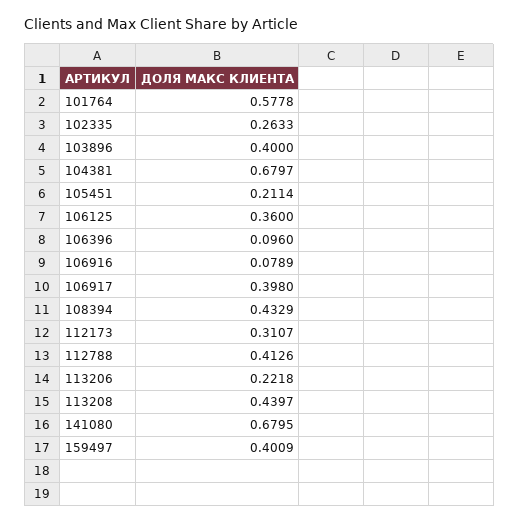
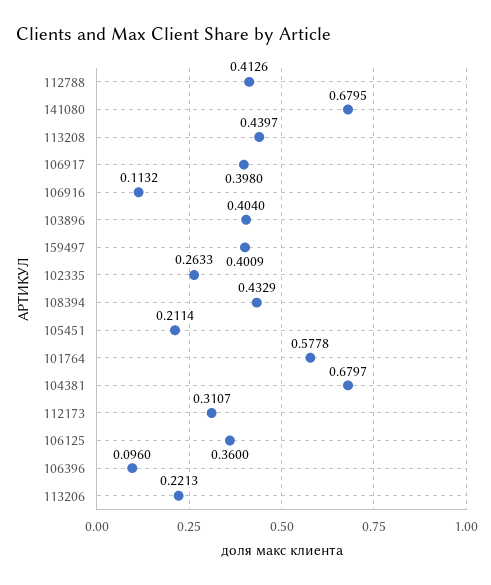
  {
    "101764": 0.5778,
    "102335": 0.2633,
-   "103896": 0.4,
+   "103896": 0.404,
    "104381": 0.6797,
    "105451": 0.2114,
    "106125": 0.36,
    "106396": 0.096,
-   "106916": 0.0789,
+   "106916": 0.1132,
    "106917": 0.398,
    "108394": 0.4329,
    "112173": 0.3107,
    "112788": 0.4126,
-   "113206": 0.2218,
+   "113206": 0.2213,
    "113208": 0.4397,
    "141080": 0.6795,
    "159497": 0.4009
  }

